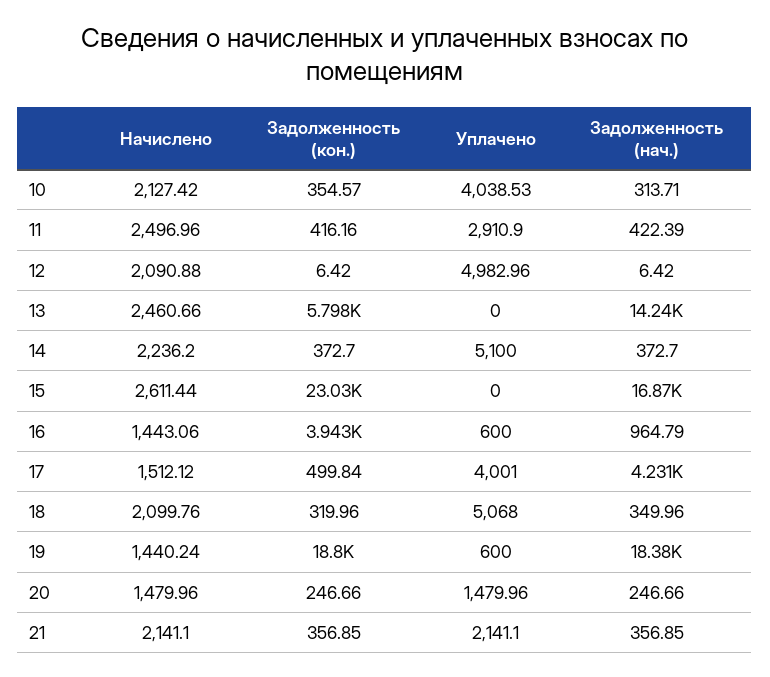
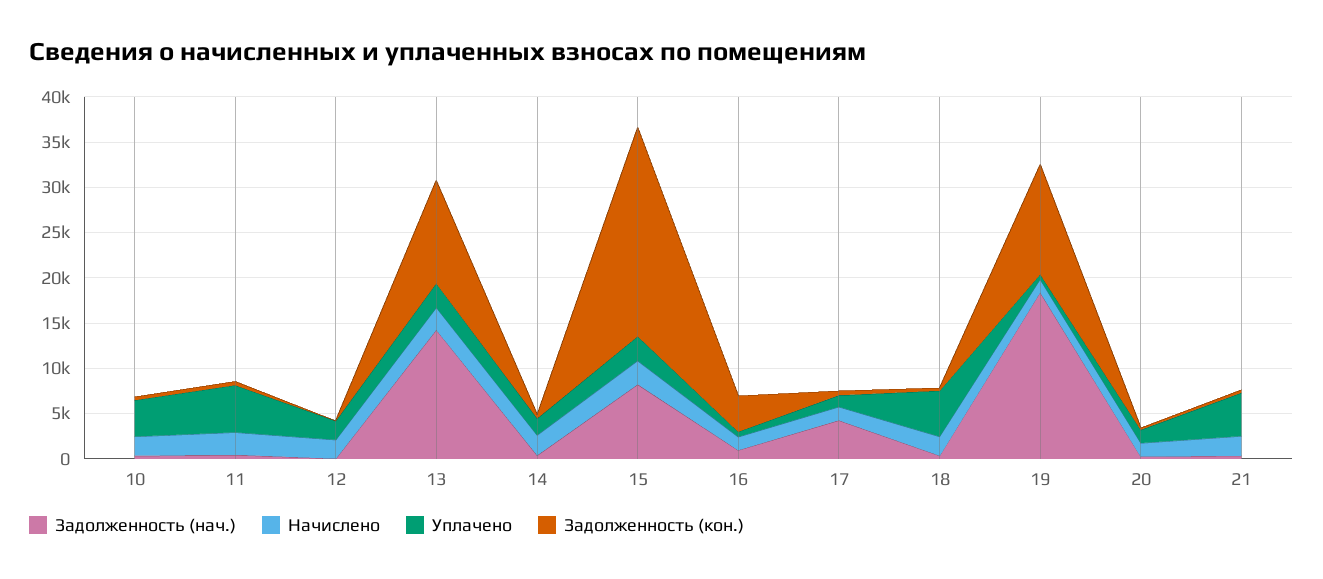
  {
    "Начислено": {
      "10": 2127.42,
      "11": 2496.96,
      "12": 2090.88,
      "13": 2460.66,
      "14": 2236.2,
      "15": 2611.44,
      "16": 1443.06,
      "17": 1512.12,
      "18": 2099.76,
      "19": 1440.24,
      "20": 1479.96,
      "21": 2141.1
    },
    "Задолженность (кон.)": {
      "10": 354.57,
      "11": 416.16,
      "12": 6.42,
-     "13": 5798,
+     "13": 11000,
      "14": 372.7,
      "15": 23030,
      "16": 3943,
      "17": 499.84,
      "18": 319.96,
-     "19": 18800,
+     "19": 12000,
      "20": 246.66,
      "21": 356.85
    },
    "Уплачено": {
      "10": 4038.53,
-     "11": 2910.9,
+     "11": 5000,
-     "12": 4982.96,
+     "12": 2000,
-     "13": 0,
+     "13": 3000,
-     "14": 5100,
+     "14": 2000,
-     "15": 0,
+     "15": 3000,
      "16": 600,
-     "17": 4001,
+     "17": 1000,
      "18": 5068,
      "19": 600,
      "20": 1479.96,
-     "21": 2141.1
+     "21": 5000
    },
    "Задолженность (нач.)": {
      "10": 313.71,
      "11": 422.39,
      "12": 6.42,
      "13": 14240,
      "14": 372.7,
-     "15": 16870,
+     "15": 8000,
      "16": 964.79,
      "17": 4231,
      "18": 349.96,
      "19": 18380,
      "20": 246.66,
      "21": 356.85
    }
  }

